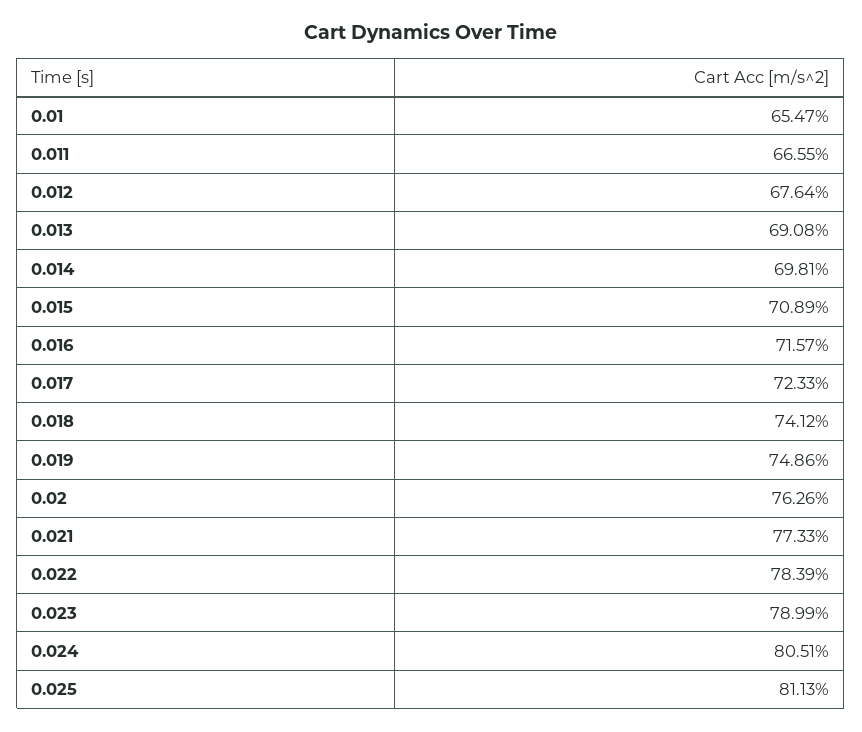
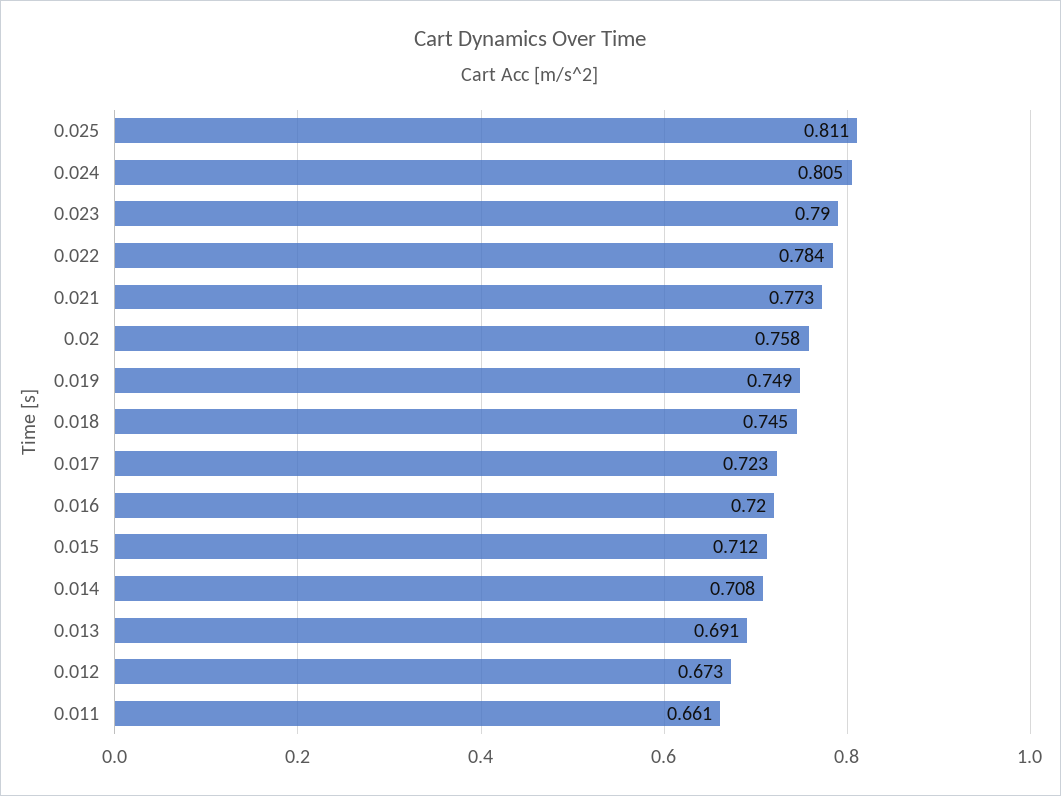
  {
-   "0.01": 0.6547,
-   "0.011": 0.6655,
+   "0.011": 0.661,
-   "0.012": 0.6764,
+   "0.012": 0.673,
    "0.013": 0.6908,
-   "0.014": 0.6981,
+   "0.014": 0.708,
-   "0.015": 0.7089,
+   "0.015": 0.712,
-   "0.016": 0.7157,
+   "0.016": 0.72,
    "0.017": 0.7233,
-   "0.018": 0.7412,
+   "0.018": 0.745,
    "0.019": 0.7486,
-   "0.02": 0.7626,
+   "0.02": 0.758,
    "0.021": 0.7733,
    "0.022": 0.7839,
    "0.023": 0.7899,
    "0.024": 0.8051,
    "0.025": 0.8113
  }

